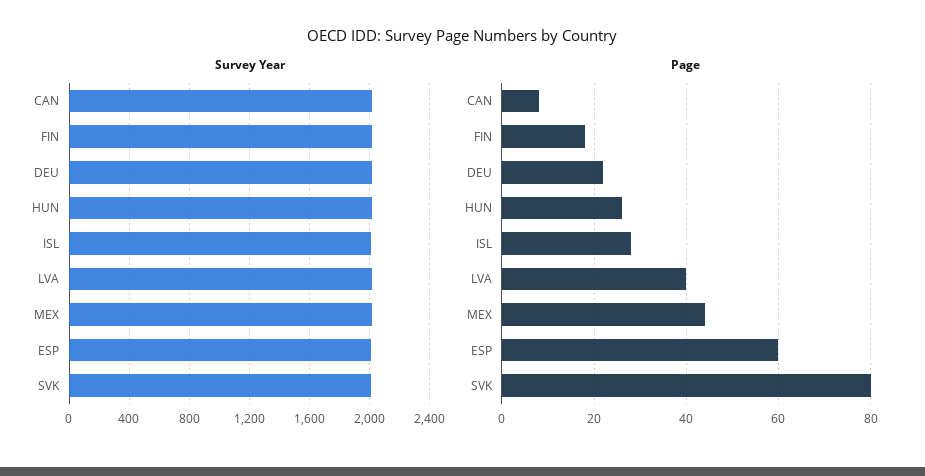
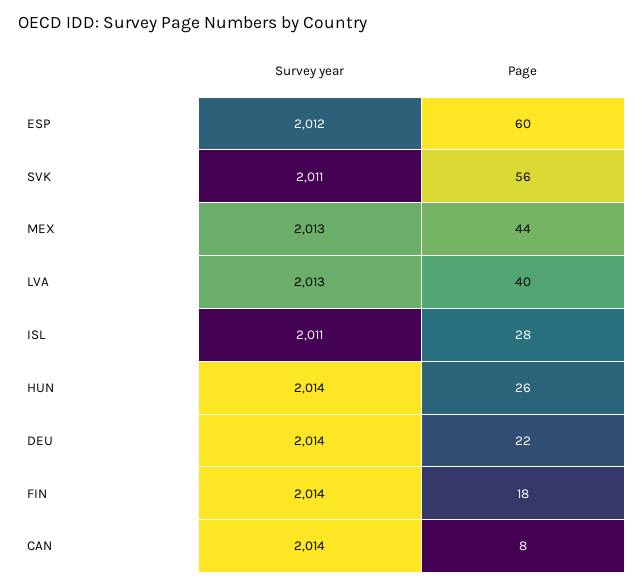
  {
    "Survey Year": {
      "CAN": 2014,
      "FIN": 2014,
      "DEU": 2014,
      "HUN": 2014,
      "ISL": 2011,
      "LVA": 2013,
      "MEX": 2013,
      "ESP": 2012,
      "SVK": 2011
    },
    "Page": {
      "CAN": 8,
      "FIN": 18,
      "DEU": 22,
      "HUN": 26,
      "ISL": 28,
      "LVA": 40,
      "MEX": 44,
      "ESP": 60,
-     "SVK": 80
+     "SVK": 56
    }
  }

